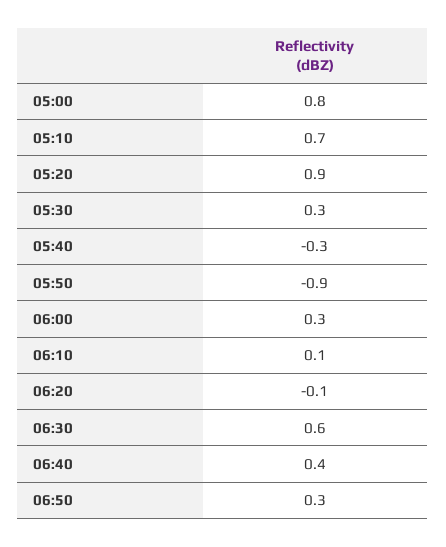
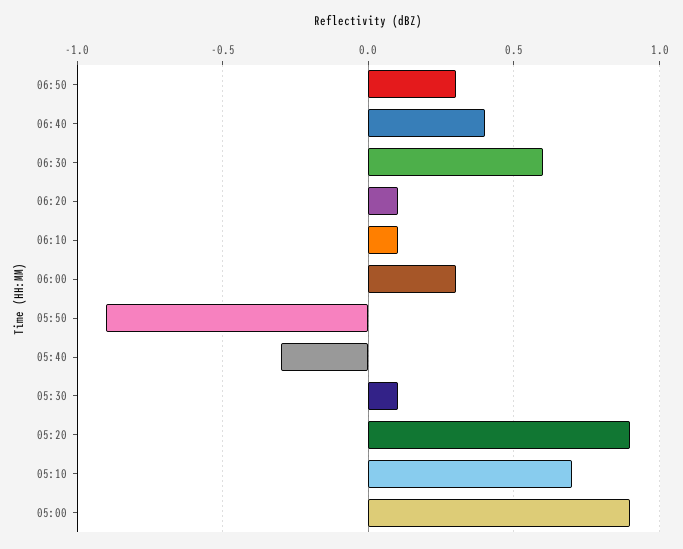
  {
-   "05:00": 0.8,
+   "05:00": 0.9,
    "05:10": 0.7,
    "05:20": 0.9,
-   "05:30": 0.3,
+   "05:30": 0.1,
    "05:40": -0.3,
    "05:50": -0.9,
    "06:00": 0.3,
    "06:10": 0.1,
-   "06:20": -0.1,
+   "06:20": 0.1,
    "06:30": 0.6,
    "06:40": 0.4,
    "06:50": 0.3
  }

